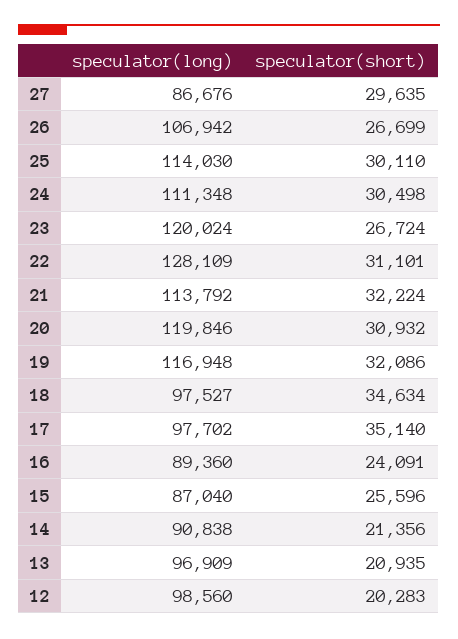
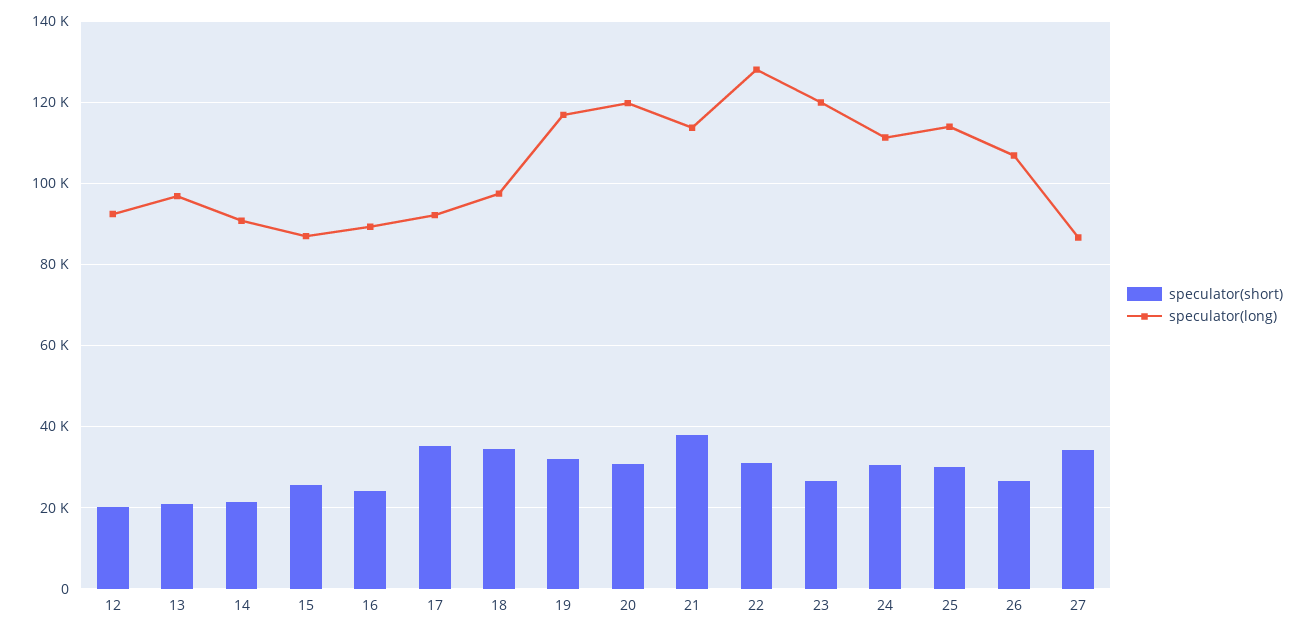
  {
    "speculator(long)": {
      "27": 86676,
      "26": 106942,
      "25": 114030,
      "24": 111348,
      "23": 120024,
      "22": 128109,
      "21": 113792,
      "20": 119846,
      "19": 116948,
      "18": 97527,
-     "17": 97702,
+     "17": 92000,
      "16": 89360,
      "15": 87040,
      "14": 90838,
      "13": 96909,
-     "12": 98560
+     "12": 92000
    },
    "speculator(short)": {
-     "27": 29635,
+     "27": 34000,
      "26": 26699,
      "25": 30110,
      "24": 30498,
      "23": 26724,
      "22": 31101,
-     "21": 32224,
+     "21": 38000,
      "20": 30932,
      "19": 32086,
      "18": 34634,
      "17": 35140,
      "16": 24091,
      "15": 25596,
      "14": 21356,
      "13": 20935,
      "12": 20283
    }
  }

